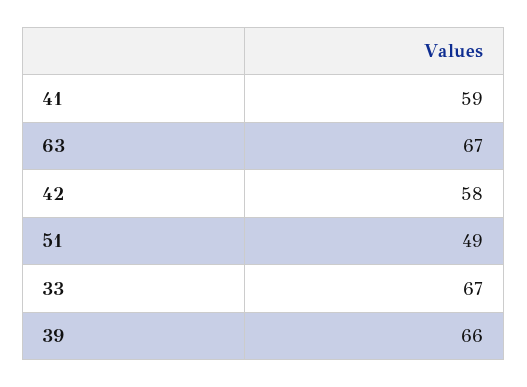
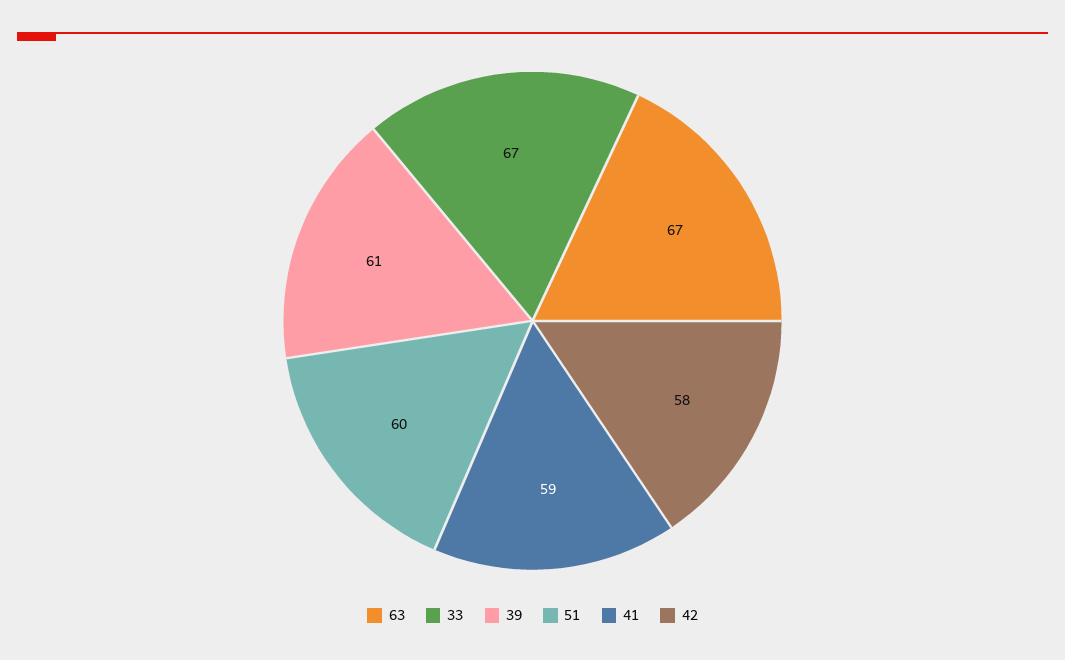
  {
    "41": 59,
    "63": 67,
    "42": 58,
-   "51": 49,
+   "51": 60,
    "33": 67,
-   "39": 66
+   "39": 61
  }

